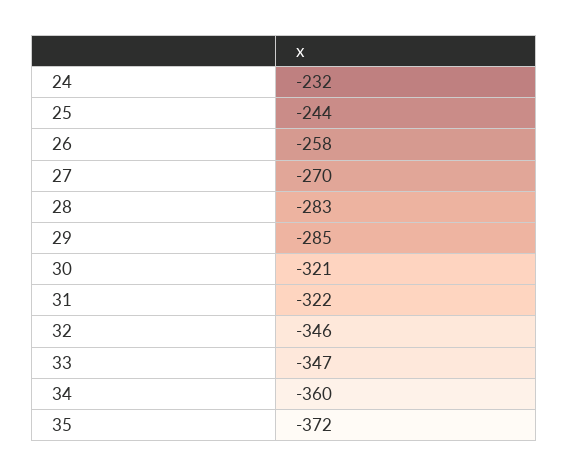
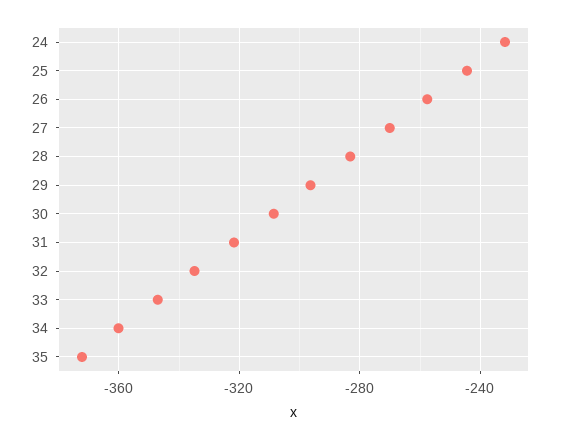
  {
    "24": -232,
    "25": -244,
    "26": -258,
    "27": -270,
    "28": -283,
-   "29": -285,
+   "29": -295,
-   "30": -321,
+   "30": -310,
    "31": -322,
-   "32": -346,
+   "32": -335,
    "33": -347,
    "34": -360,
    "35": -372
  }

